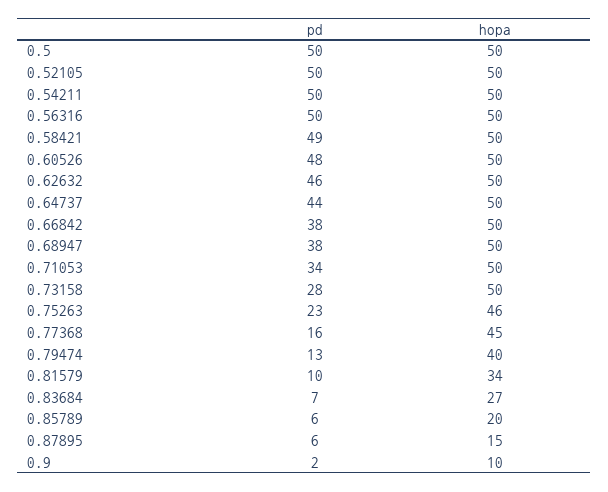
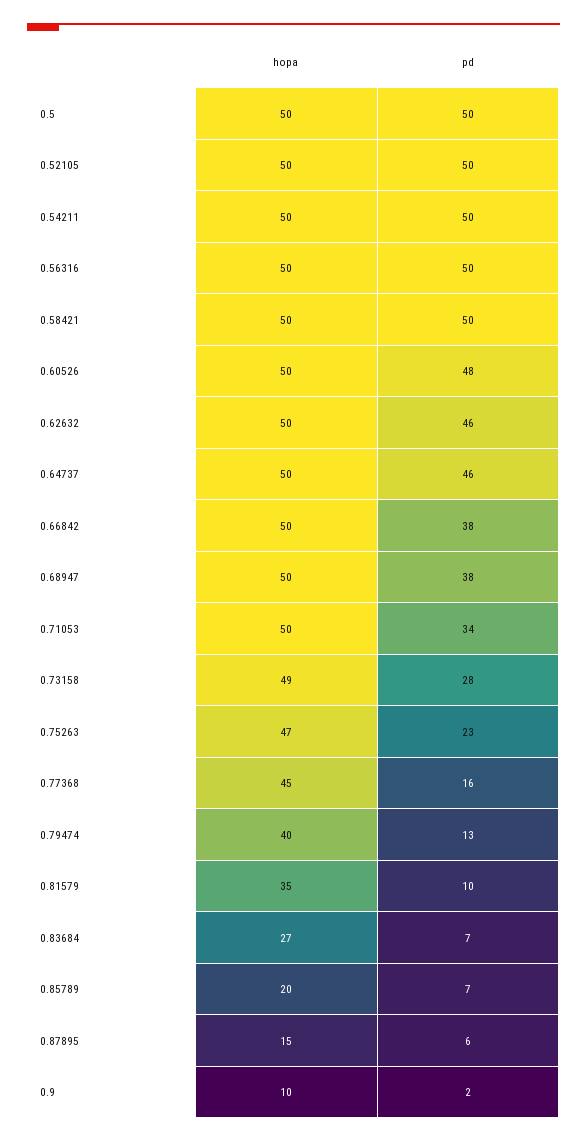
  {
    "pd": {
      "0.5": 50,
      "0.52105": 50,
      "0.54211": 50,
      "0.56316": 50,
-     "0.58421": 49,
+     "0.58421": 50,
      "0.60526": 48,
      "0.62632": 46,
-     "0.64737": 44,
+     "0.64737": 46,
      "0.66842": 38,
      "0.68947": 38,
      "0.71053": 34,
      "0.73158": 28,
      "0.75263": 23,
      "0.77368": 16,
      "0.79474": 13,
      "0.81579": 10,
      "0.83684": 7,
-     "0.85789": 6,
+     "0.85789": 7,
      "0.87895": 6,
      "0.9": 2
    },
    "hopa": {
      "0.5": 50,
      "0.52105": 50,
      "0.54211": 50,
      "0.56316": 50,
      "0.58421": 50,
      "0.60526": 50,
      "0.62632": 50,
      "0.64737": 50,
      "0.66842": 50,
      "0.68947": 50,
      "0.71053": 50,
-     "0.73158": 50,
+     "0.73158": 49,
-     "0.75263": 46,
+     "0.75263": 47,
      "0.77368": 45,
      "0.79474": 40,
-     "0.81579": 34,
+     "0.81579": 35,
      "0.83684": 27,
      "0.85789": 20,
      "0.87895": 15,
      "0.9": 10
    }
  }

